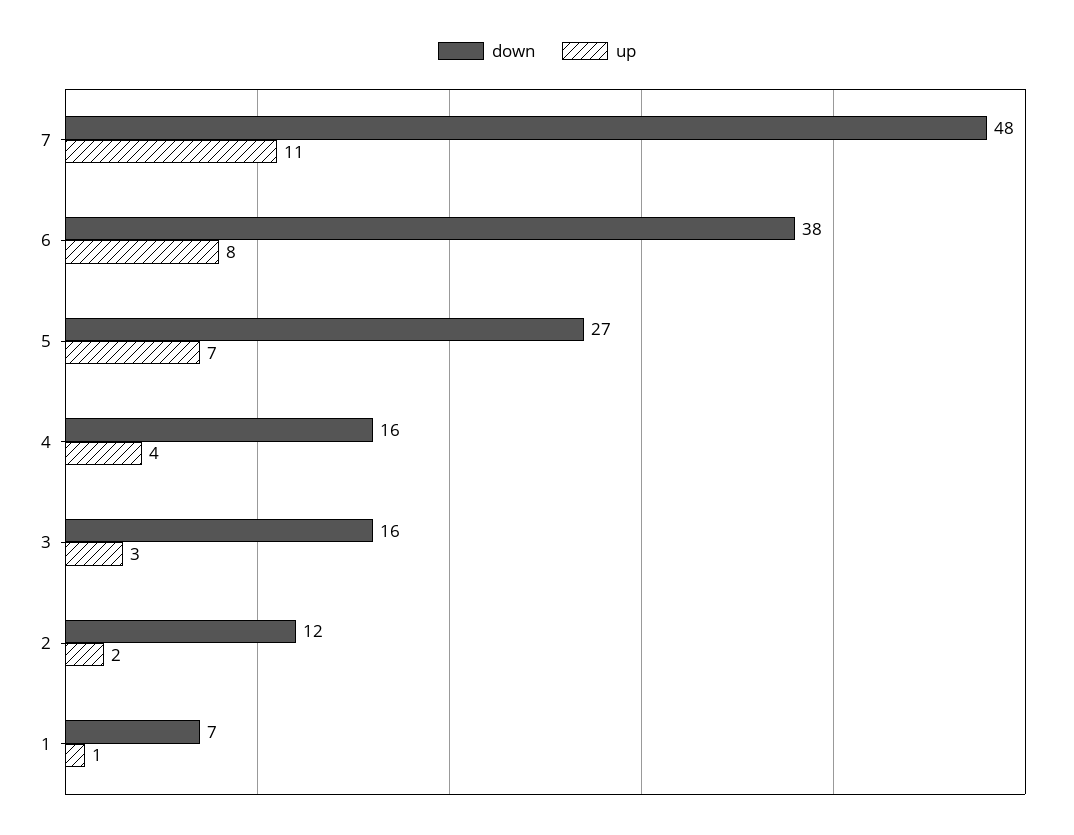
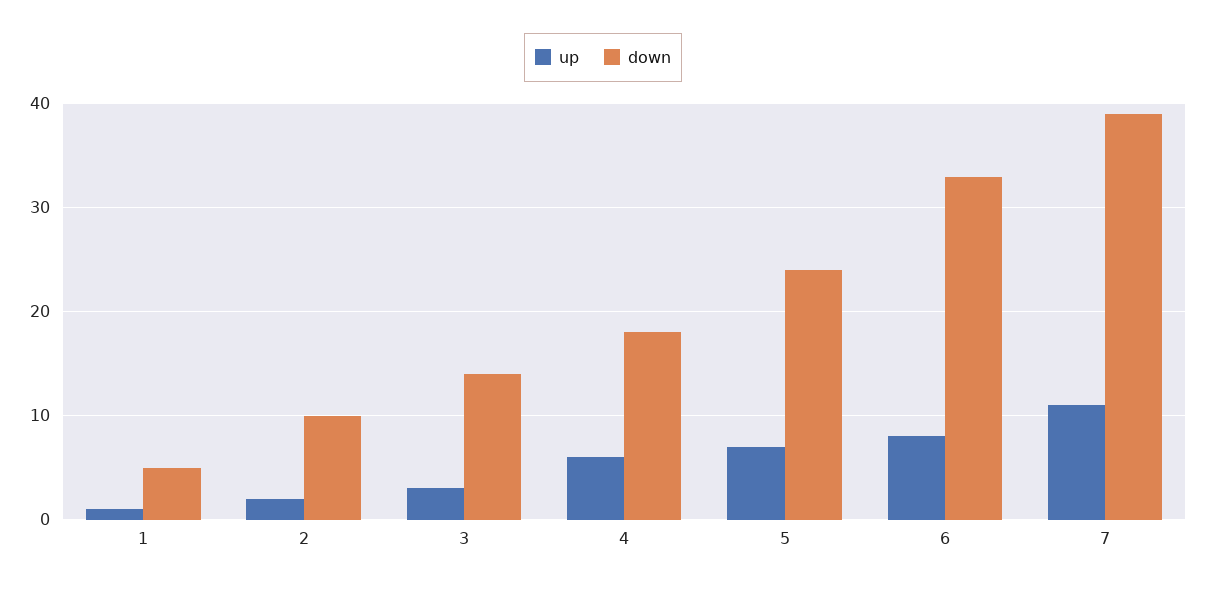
  {
    "down": {
-     "7": 48,
+     "7": 39,
-     "6": 38,
+     "6": 33,
-     "5": 27,
+     "5": 24,
-     "4": 16,
+     "4": 18,
-     "3": 16,
+     "3": 14,
-     "2": 12,
+     "2": 10,
-     "1": 7
+     "1": 5
    },
    "up": {
      "7": 11,
      "6": 8,
      "5": 7,
-     "4": 4,
+     "4": 6,
      "3": 3,
      "2": 2,
      "1": 1
    }
  }

